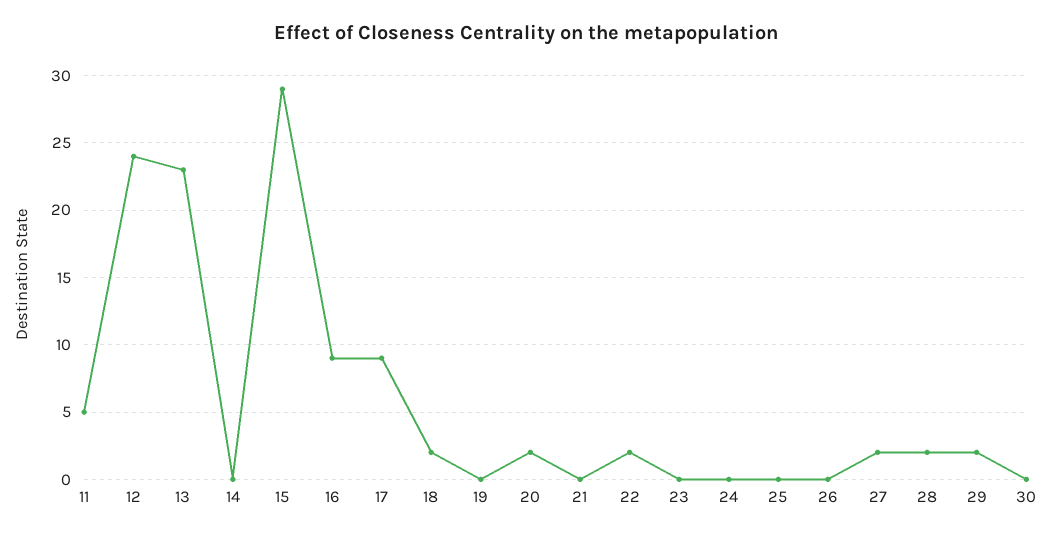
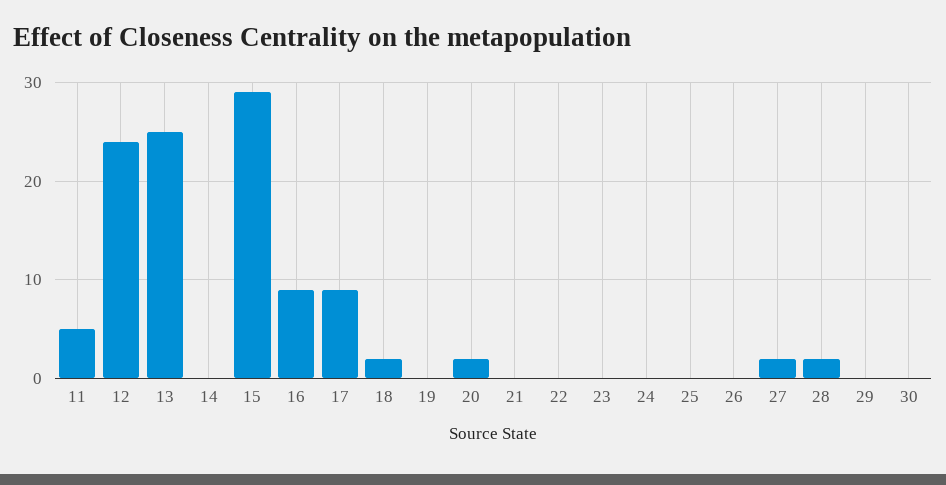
  {
    "11": 5,
    "12": 24,
-   "13": 23,
+   "13": 25,
    "14": 0,
    "15": 29,
    "16": 9,
    "17": 9,
    "18": 2,
    "19": 0,
    "20": 2,
    "21": 0,
-   "22": 2,
+   "22": 0,
    "23": 0,
    "24": 0,
    "25": 0,
    "26": 0,
    "27": 2,
    "28": 2,
-   "29": 2,
+   "29": 0,
    "30": 0
  }

